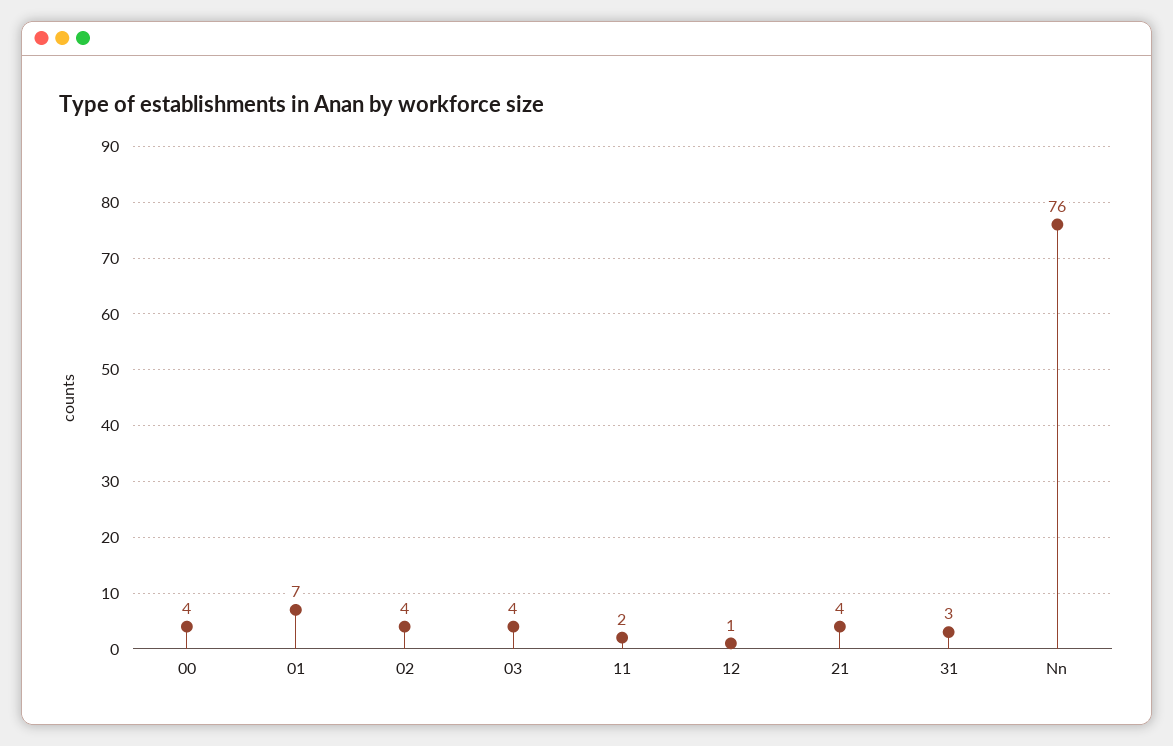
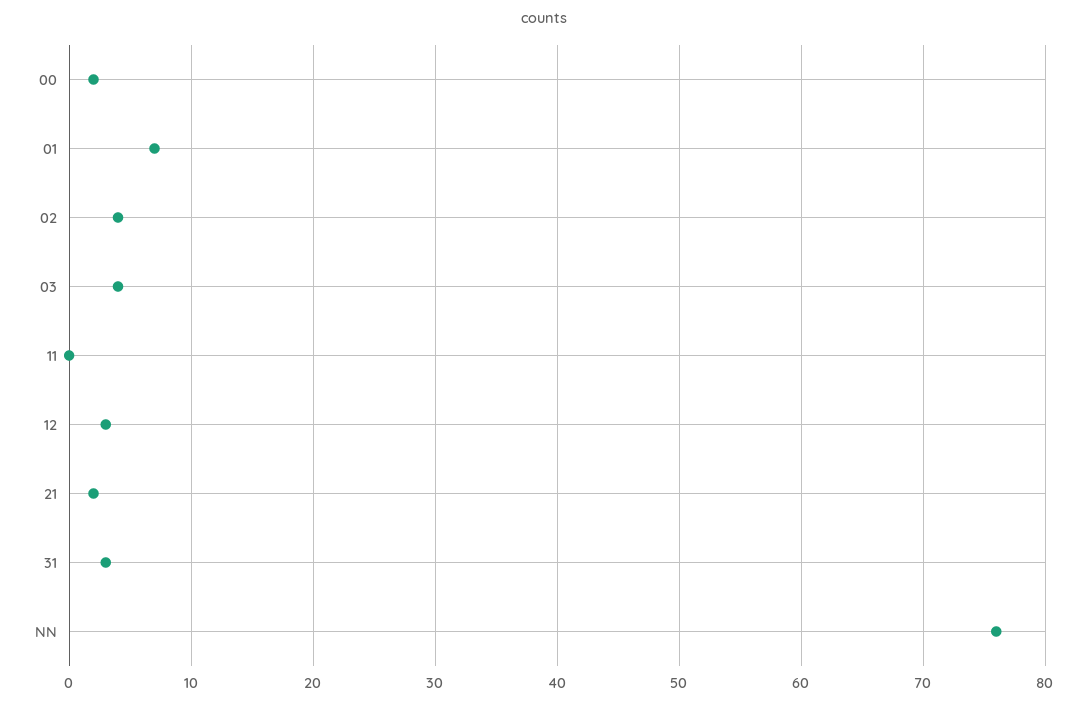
  {
-   "00": 4,
+   "00": 2,
    "01": 7,
    "02": 4,
    "03": 4,
-   "11": 2,
+   "11": 0,
-   "12": 1,
+   "12": 3,
-   "21": 4,
+   "21": 2,
    "31": 3,
    "Nn": 76
  }

